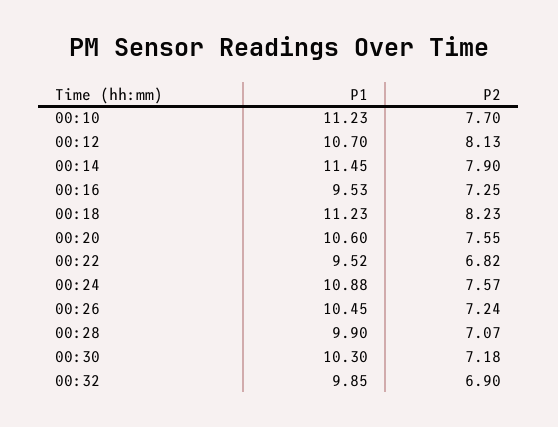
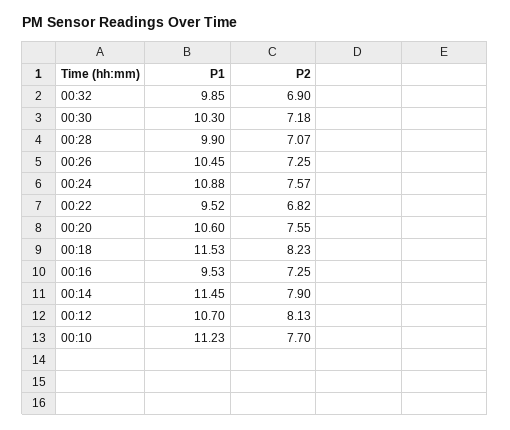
  {
    "P1": {
      "00:10": 11.23,
      "00:12": 10.7,
      "00:14": 11.45,
      "00:16": 9.53,
-     "00:18": 11.23,
+     "00:18": 11.53,
      "00:20": 10.6,
      "00:22": 9.52,
      "00:24": 10.88,
      "00:26": 10.45,
      "00:28": 9.9,
      "00:30": 10.3,
      "00:32": 9.85
    },
    "P2": {
      "00:10": 7.7,
      "00:12": 8.13,
      "00:14": 7.9,
      "00:16": 7.25,
      "00:18": 8.23,
      "00:20": 7.55,
      "00:22": 6.82,
      "00:24": 7.57,
-     "00:26": 7.24,
+     "00:26": 7.25,
      "00:28": 7.07,
      "00:30": 7.18,
      "00:32": 6.9
    }
  }

